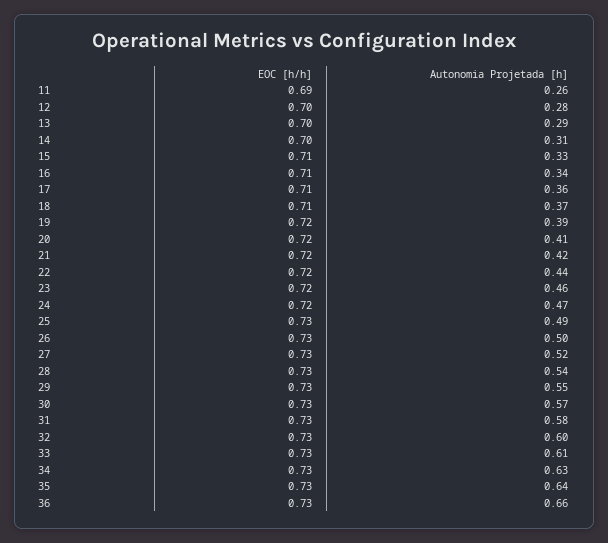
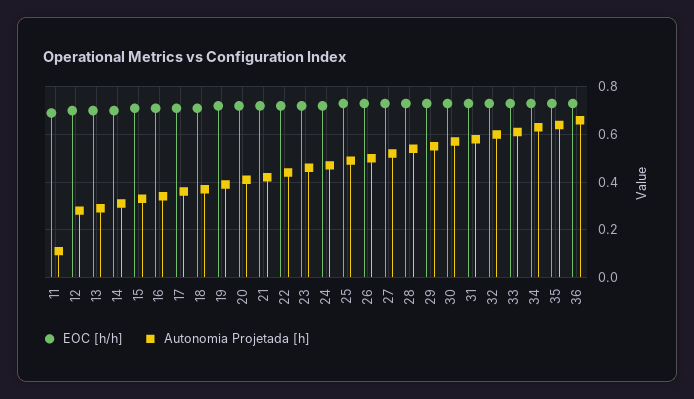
  {
    "EOC [h/h]": {
      "11": 0.69,
      "12": 0.7,
      "13": 0.7,
      "14": 0.7,
      "15": 0.71,
      "16": 0.71,
      "17": 0.71,
      "18": 0.71,
      "19": 0.72,
      "20": 0.72,
      "21": 0.72,
      "22": 0.72,
      "23": 0.72,
      "24": 0.72,
      "25": 0.73,
      "26": 0.73,
      "27": 0.73,
      "28": 0.73,
      "29": 0.73,
      "30": 0.73,
      "31": 0.73,
      "32": 0.73,
      "33": 0.73,
      "34": 0.73,
      "35": 0.73,
      "36": 0.73
    },
    "Autonomia Projetada [h]": {
-     "11": 0.26,
+     "11": 0.1,
      "12": 0.28,
      "13": 0.29,
      "14": 0.31,
      "15": 0.33,
      "16": 0.34,
      "17": 0.36,
      "18": 0.37,
      "19": 0.39,
      "20": 0.41,
      "21": 0.42,
      "22": 0.44,
      "23": 0.46,
      "24": 0.47,
      "25": 0.49,
      "26": 0.5,
      "27": 0.52,
      "28": 0.54,
      "29": 0.55,
      "30": 0.57,
      "31": 0.58,
      "32": 0.6,
      "33": 0.61,
      "34": 0.63,
      "35": 0.64,
      "36": 0.66
    }
  }

